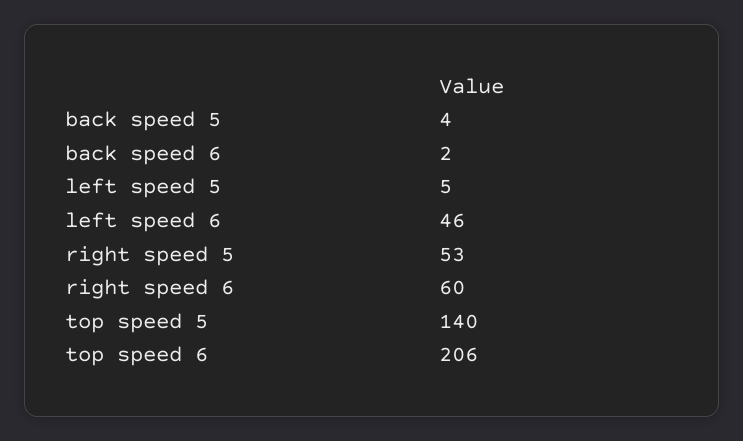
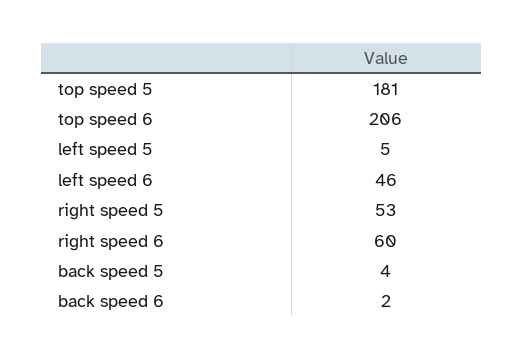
  {
    "back speed 5": 4,
    "back speed 6": 2,
    "left speed 5": 5,
    "left speed 6": 46,
    "right speed 5": 53,
    "right speed 6": 60,
-   "top speed 5": 140,
+   "top speed 5": 181,
    "top speed 6": 206
  }

